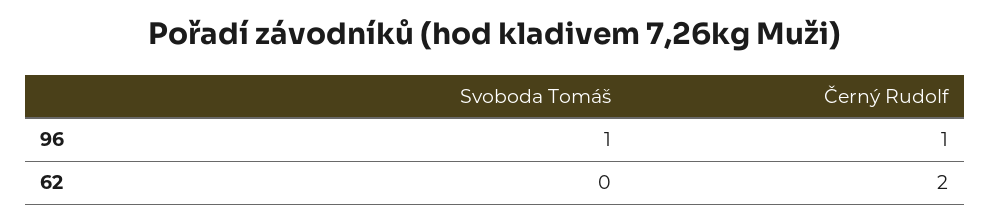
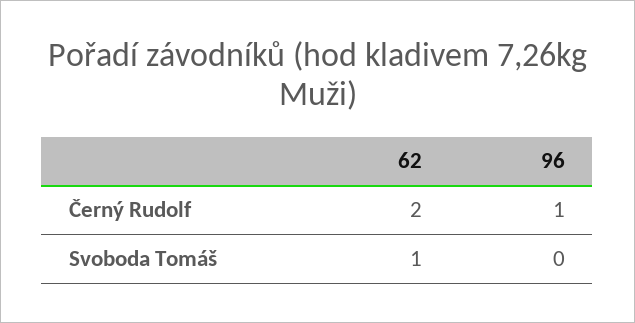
  {
    "Svoboda Tomáš": {
-     "96": 1,
+     "96": 0,
-     "62": 0
+     "62": 1
    },
    "Černý Rudolf": {
      "96": 1,
      "62": 2
    }
  }

